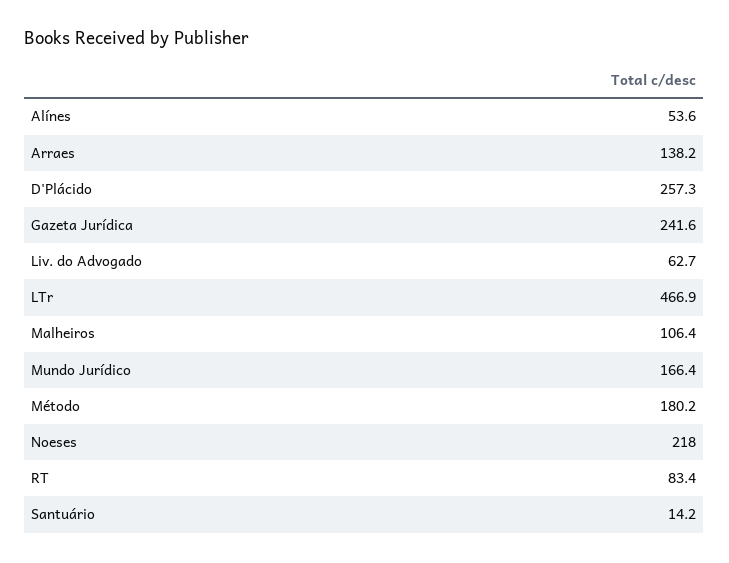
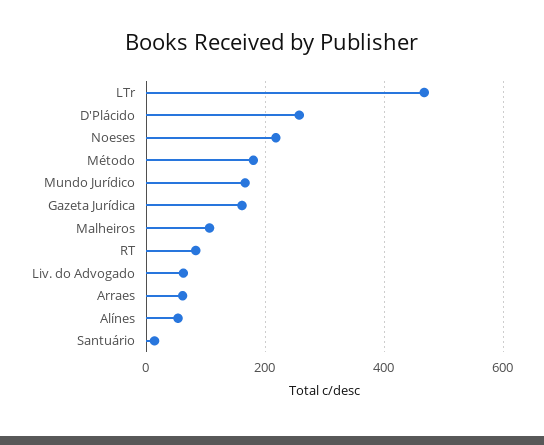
  {
    "Alínes": 53.6,
-   "Arraes": 138.2,
+   "Arraes": 60,
    "D'Plácido": 257.3,
-   "Gazeta Jurídica": 241.6,
+   "Gazeta Jurídica": 160,
    "Liv. do Advogado": 62.7,
    "LTr": 466.9,
    "Malheiros": 106.4,
    "Mundo Jurídico": 166.4,
    "Método": 180.2,
    "Noeses": 218,
    "RT": 83.4,
    "Santuário": 14.2
  }

